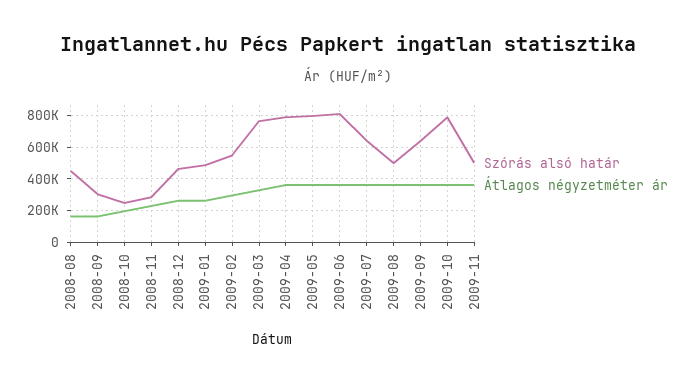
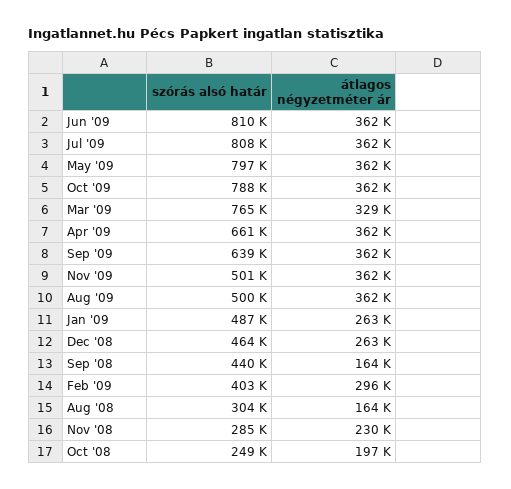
  {
    "Szórás alsó határ": {
-     "2008-08": 450000,
+     "2008-08": 304000,
-     "2008-09": 300000,
+     "2008-09": 440000,
      "2008-10": 249000,
      "2008-11": 285000,
      "2008-12": 464000,
      "2009-01": 487000,
-     "2009-02": 550000,
+     "2009-02": 403000,
      "2009-03": 765000,
-     "2009-04": 800000,
+     "2009-04": 661000,
      "2009-05": 797000,
      "2009-06": 810000,
-     "2009-07": 650000,
+     "2009-07": 808000,
      "2009-08": 500000,
      "2009-09": 639000,
      "2009-10": 788000,
      "2009-11": 501000
    },
    "Átlagos négyzetméter ár": {
      "2008-08": 164000,
      "2008-09": 164000,
      "2008-10": 197000,
      "2008-11": 230000,
      "2008-12": 263000,
      "2009-01": 263000,
      "2009-02": 296000,
      "2009-03": 329000,
      "2009-04": 362000,
      "2009-05": 362000,
      "2009-06": 362000,
      "2009-07": 362000,
      "2009-08": 362000,
      "2009-09": 362000,
      "2009-10": 362000,
      "2009-11": 362000
    }
  }

